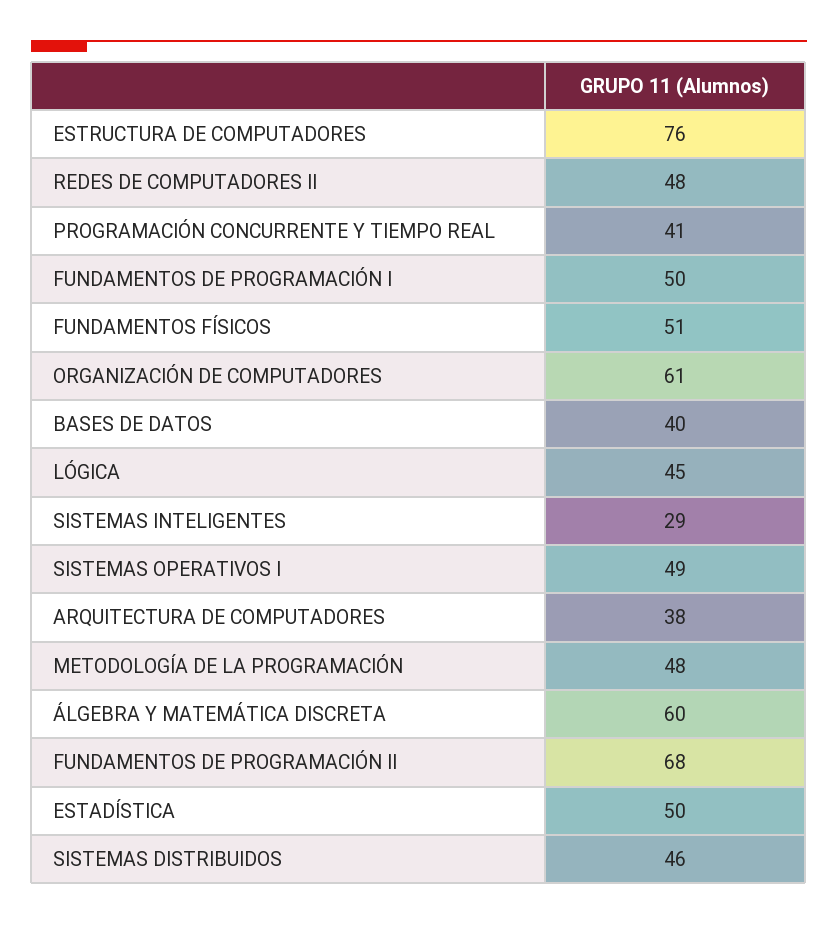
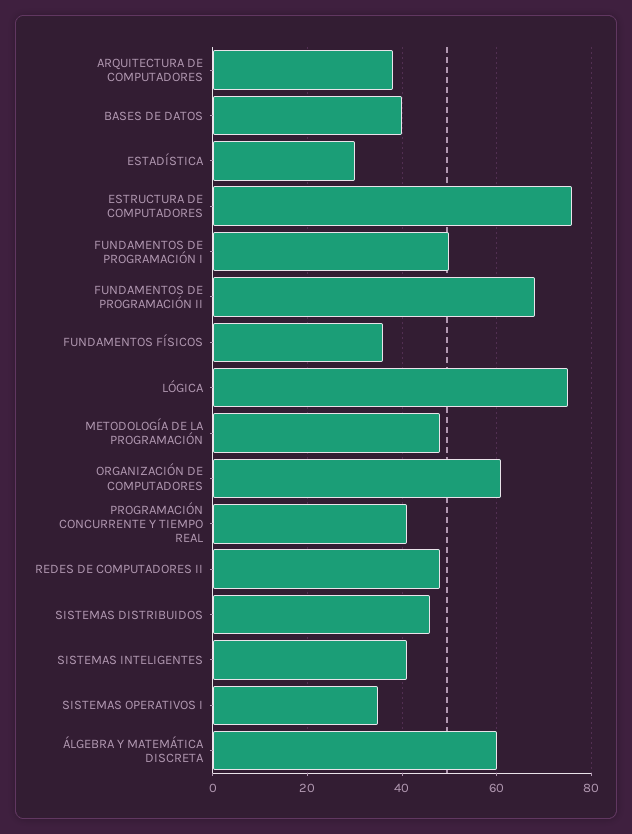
  {
    "ESTRUCTURA DE COMPUTADORES": 76,
    "REDES DE COMPUTADORES II": 48,
    "PROGRAMACIÓN CONCURRENTE Y TIEMPO REAL": 41,
    "FUNDAMENTOS DE PROGRAMACIÓN I": 50,
-   "FUNDAMENTOS FÍSICOS": 51,
+   "FUNDAMENTOS FÍSICOS": 35,
    "ORGANIZACIÓN DE COMPUTADORES": 61,
    "BASES DE DATOS": 40,
-   "LÓGICA": 45,
+   "LÓGICA": 75,
-   "SISTEMAS INTELIGENTES": 29,
+   "SISTEMAS INTELIGENTES": 40,
-   "SISTEMAS OPERATIVOS I": 49,
+   "SISTEMAS OPERATIVOS I": 35,
    "ARQUITECTURA DE COMPUTADORES": 38,
    "METODOLOGÍA DE LA PROGRAMACIÓN": 48,
    "ÁLGEBRA Y MATEMÁTICA DISCRETA": 60,
    "FUNDAMENTOS DE PROGRAMACIÓN II": 68,
-   "ESTADÍSTICA": 50,
+   "ESTADÍSTICA": 30,
    "SISTEMAS DISTRIBUIDOS": 46
  }

